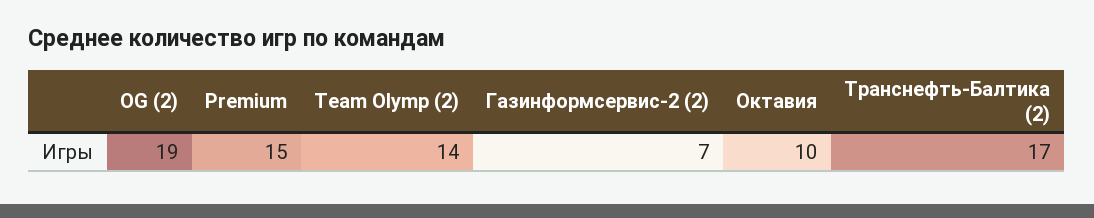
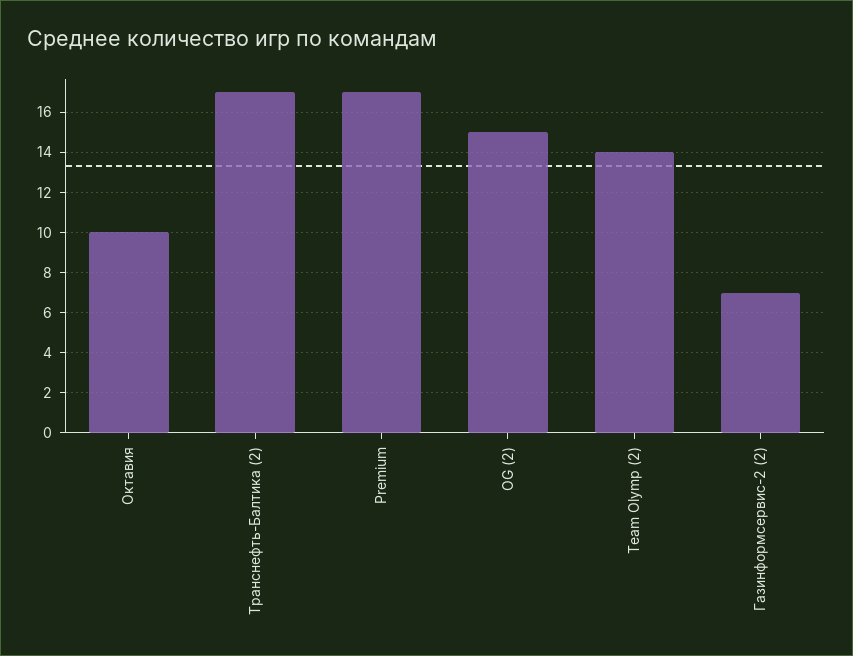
  {
-   "OG (2)": 19,
+   "OG (2)": 15,
-   "Premium": 15,
+   "Premium": 17,
    "Team Olymp (2)": 14,
    "Газинформсервис-2 (2)": 7,
    "Октавия": 10,
    "Транснефть-Балтика (2)": 17
  }

